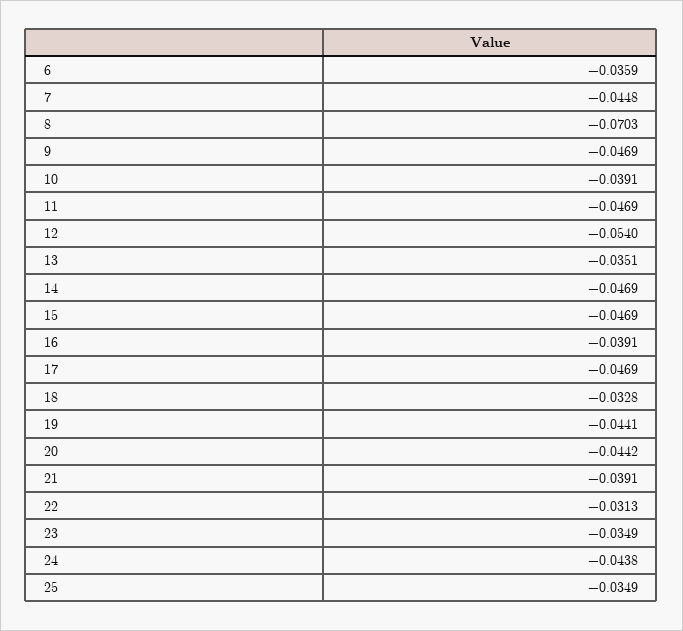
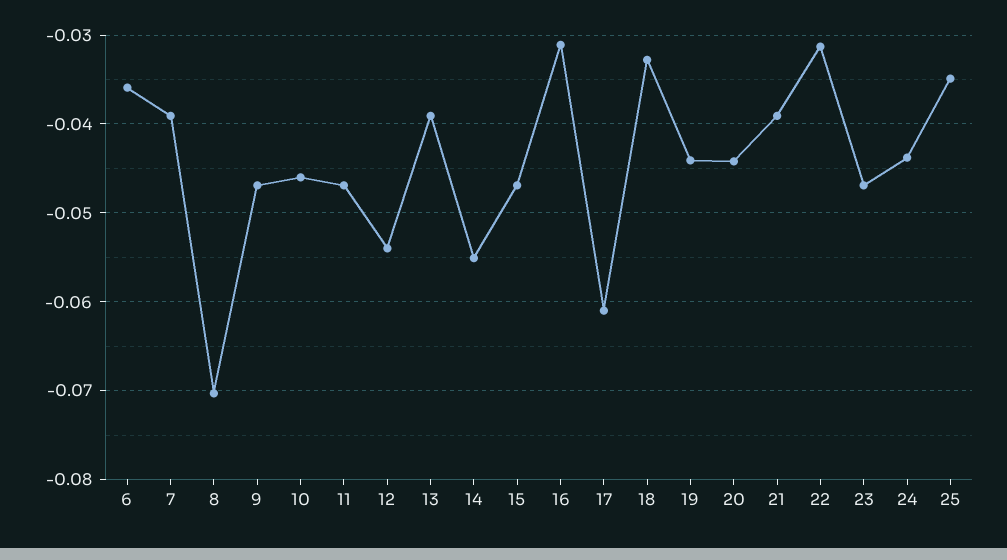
  {
    "6": -0.0359,
-   "7": -0.0448,
+   "7": -0.039,
    "8": -0.0703,
    "9": -0.0469,
-   "10": -0.0391,
+   "10": -0.046,
    "11": -0.0469,
    "12": -0.054,
-   "13": -0.0351,
+   "13": -0.039,
-   "14": -0.0469,
+   "14": -0.055,
    "15": -0.0469,
-   "16": -0.0391,
+   "16": -0.031,
-   "17": -0.0469,
+   "17": -0.061,
    "18": -0.0328,
    "19": -0.0441,
    "20": -0.0442,
    "21": -0.0391,
    "22": -0.0313,
-   "23": -0.0349,
+   "23": -0.047,
    "24": -0.0438,
    "25": -0.0349
  }

